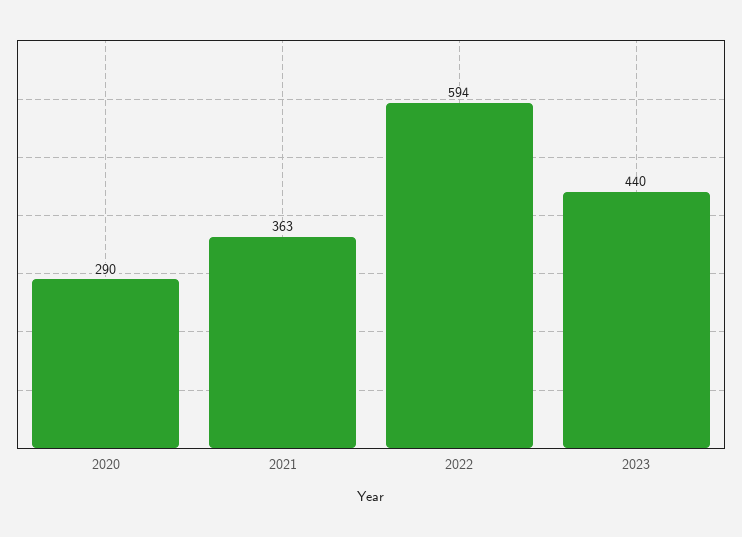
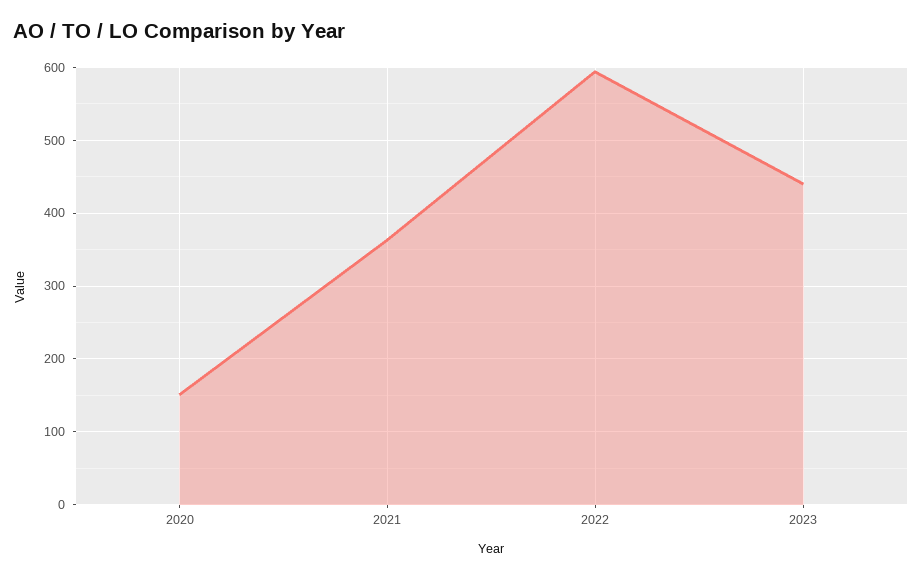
  {
-   "2020": 290,
+   "2020": 150,
    "2021": 363,
    "2022": 594,
    "2023": 440
  }

